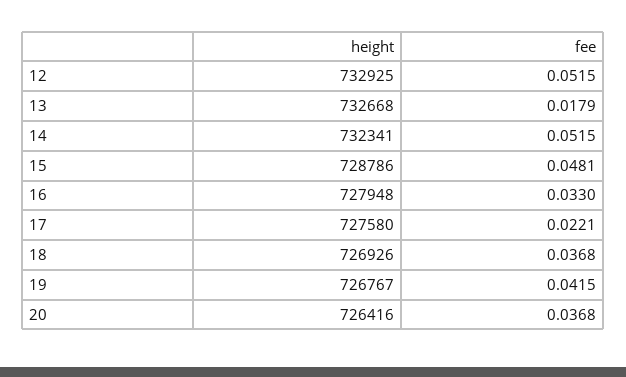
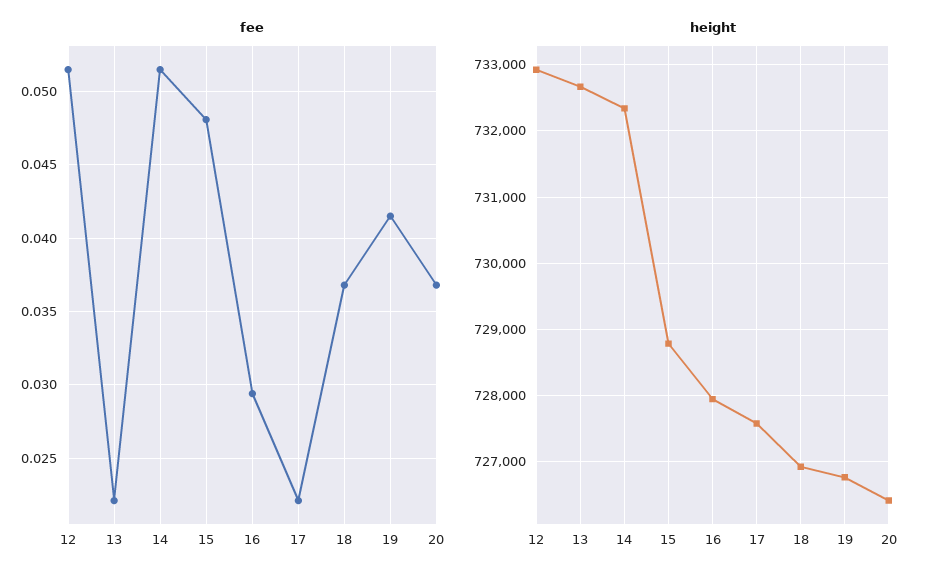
  {
    "height": {
      "12": 732925,
      "13": 732668,
      "14": 732341,
      "15": 728786,
      "16": 727948,
      "17": 727580,
      "18": 726926,
      "19": 726767,
      "20": 726416
    },
    "fee": {
      "12": 0.0515,
-     "13": 0.0179,
+     "13": 0.022,
      "14": 0.0515,
      "15": 0.0481,
-     "16": 0.033,
+     "16": 0.0295,
      "17": 0.0221,
      "18": 0.0368,
      "19": 0.0415,
      "20": 0.0368
    }
  }

